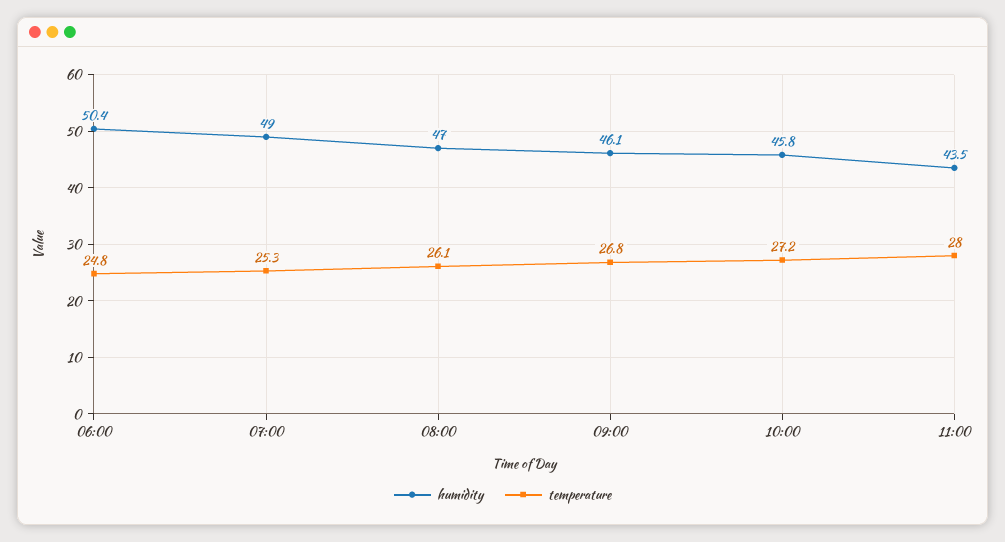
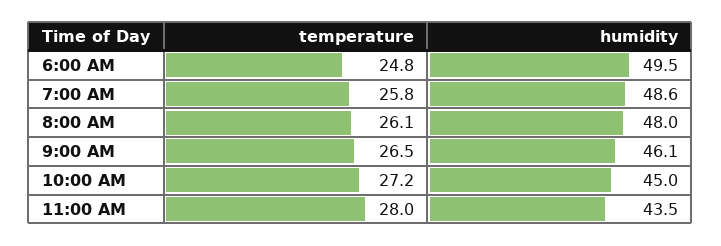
  {
    "humidity": {
-     "06:00": 50.4,
+     "06:00": 49.5,
-     "07:00": 49,
+     "07:00": 48.6,
-     "08:00": 47,
+     "08:00": 48,
      "09:00": 46.1,
-     "10:00": 45.8,
+     "10:00": 45,
      "11:00": 43.5
    },
    "temperature": {
      "06:00": 24.8,
-     "07:00": 25.3,
+     "07:00": 25.8,
      "08:00": 26.1,
-     "09:00": 26.8,
+     "09:00": 26.5,
      "10:00": 27.2,
      "11:00": 28
    }
  }

